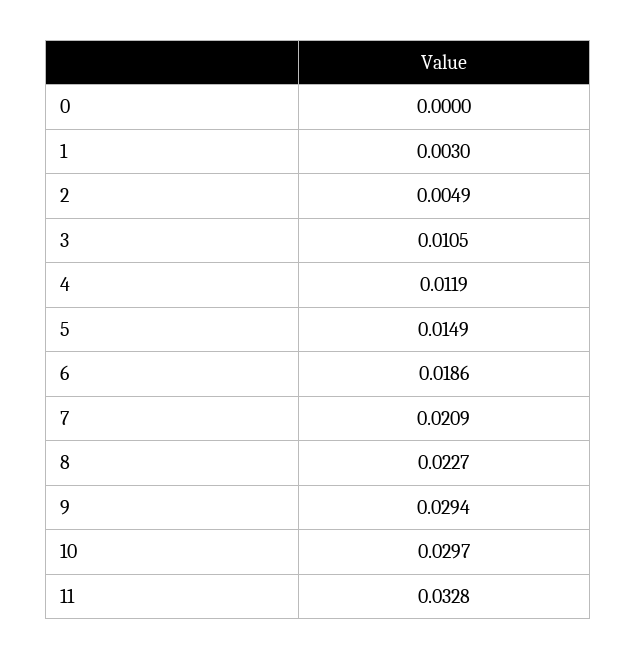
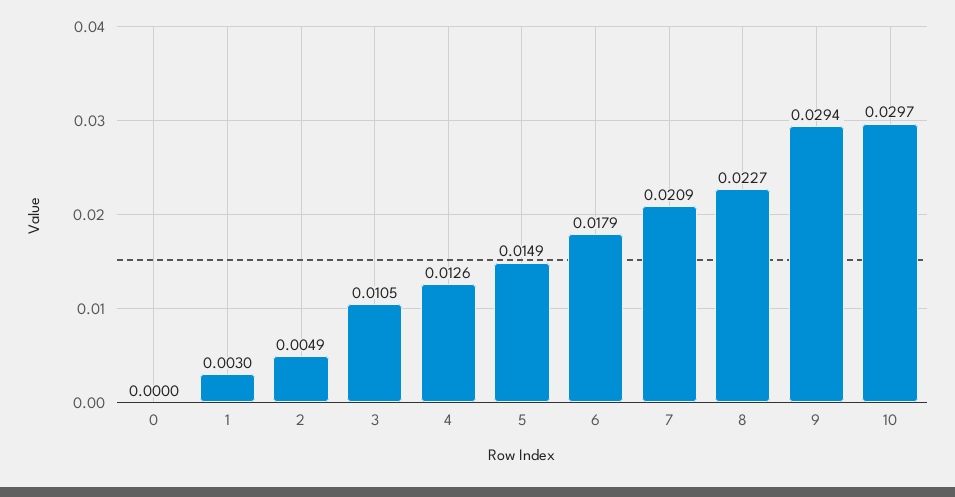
  {
    "0": 0,
    "1": 0.003,
    "2": 0.0049,
    "3": 0.0105,
-   "4": 0.0119,
+   "4": 0.0126,
    "5": 0.0149,
-   "6": 0.0186,
+   "6": 0.0179,
    "7": 0.0209,
    "8": 0.0227,
    "9": 0.0294,
-   "10": 0.0297,
+   "10": 0.0297
-   "11": 0.0328
  }

